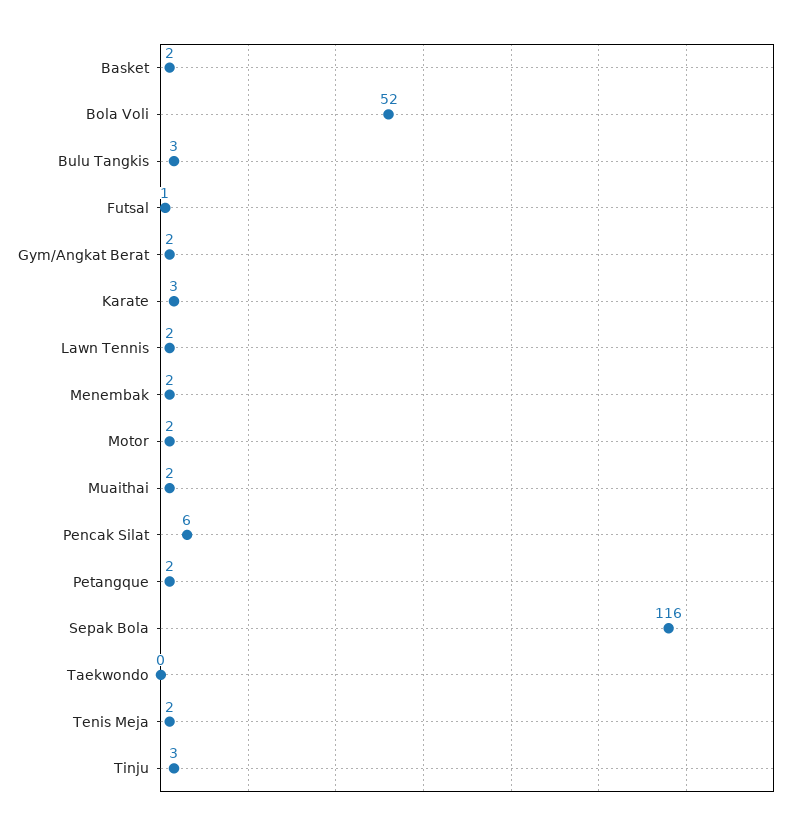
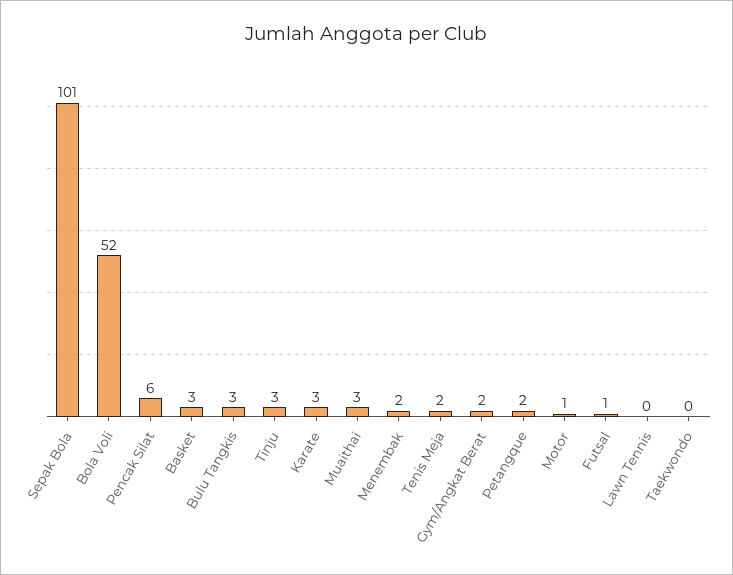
  {
-   "Basket": 2,
+   "Basket": 3,
    "Bola Voli": 52,
    "Bulu Tangkis": 3,
    "Futsal": 1,
    "Gym/Angkat Berat": 2,
    "Karate": 3,
-   "Lawn Tennis": 2,
+   "Lawn Tennis": 0,
    "Menembak": 2,
-   "Motor": 2,
+   "Motor": 1,
-   "Muaithai": 2,
+   "Muaithai": 3,
    "Pencak Silat": 6,
    "Petangque": 2,
-   "Sepak Bola": 116,
+   "Sepak Bola": 101,
    "Taekwondo": 0,
    "Tenis Meja": 2,
    "Tinju": 3
  }

